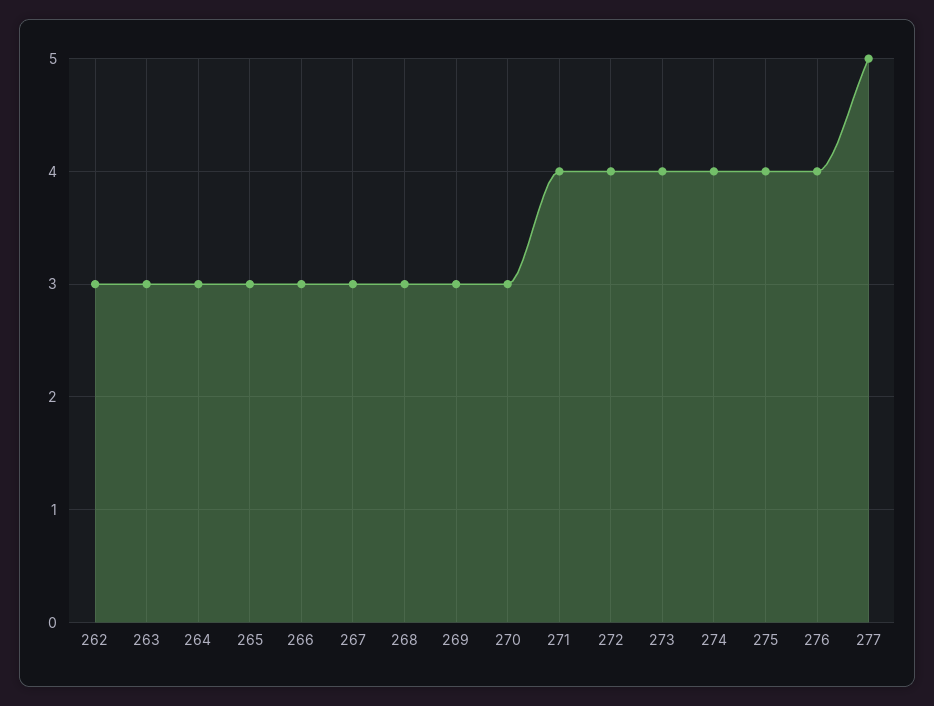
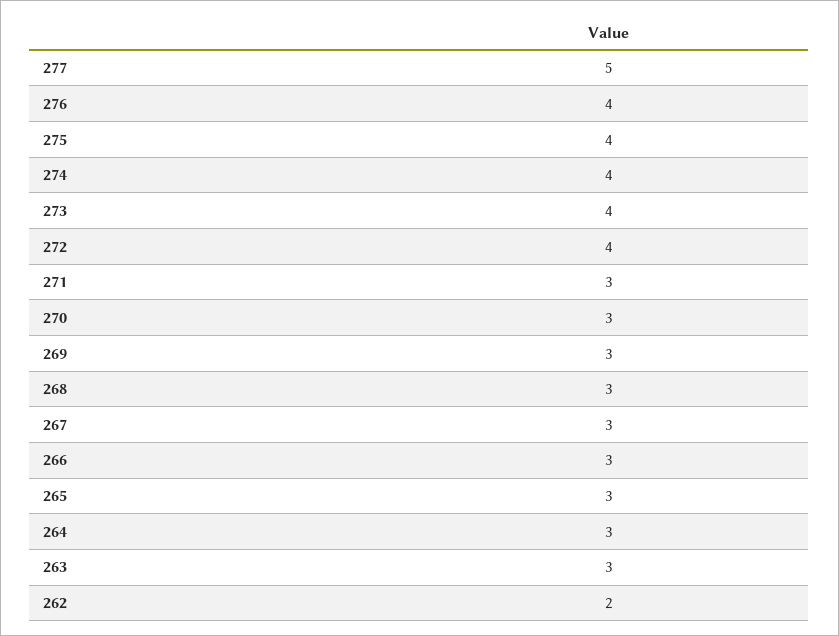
  {
-   "262": 3,
+   "262": 2,
    "263": 3,
    "264": 3,
    "265": 3,
    "266": 3,
    "267": 3,
    "268": 3,
    "269": 3,
    "270": 3,
-   "271": 4,
+   "271": 3,
    "272": 4,
    "273": 4,
    "274": 4,
    "275": 4,
    "276": 4,
    "277": 5
  }

